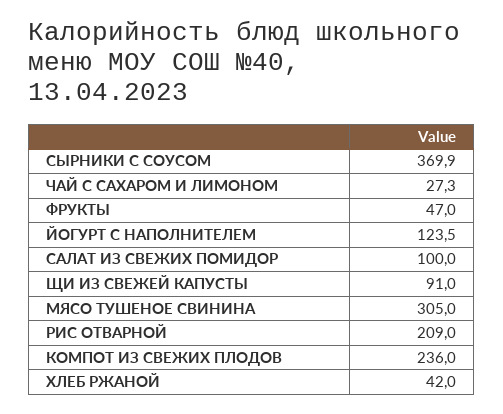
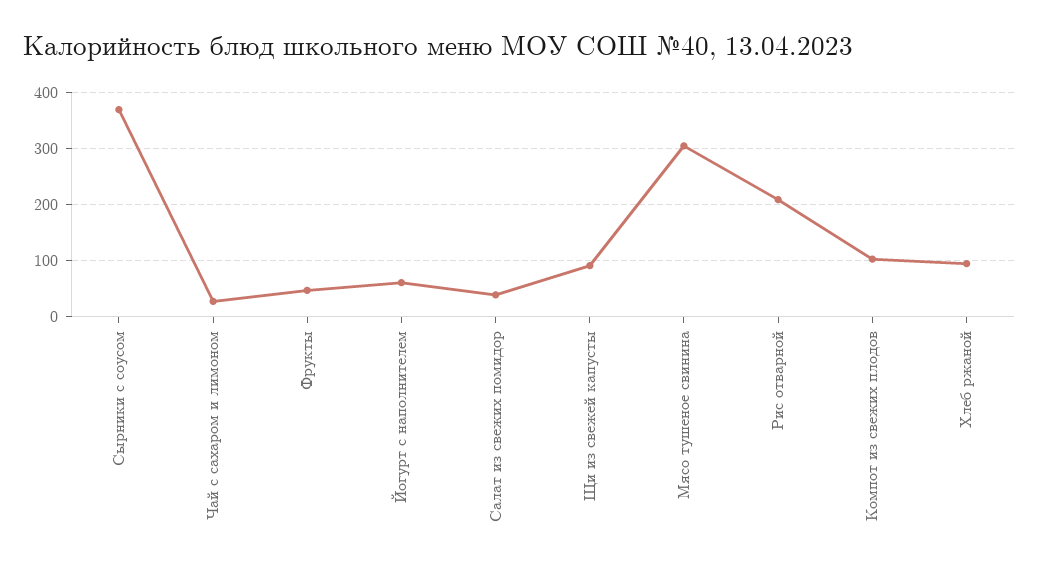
  {
    "СЫРНИКИ С СОУСОМ": 369.9,
    "ЧАЙ С САХАРОМ И ЛИМОНОМ": 27.3,
    "ФРУКТЫ": 47,
-   "ЙОГУРТ С НАПОЛНИТЕЛЕМ": 123.5,
+   "ЙОГУРТ С НАПОЛНИТЕЛЕМ": 60,
-   "САЛАТ ИЗ СВЕЖИХ ПОМИДОР": 100,
+   "САЛАТ ИЗ СВЕЖИХ ПОМИДОР": 40,
    "ЩИ ИЗ СВЕЖЕЙ КАПУСТЫ": 91,
    "МЯСО ТУШЕНОЕ СВИНИНА": 305,
    "РИС ОТВАРНОЙ": 209,
-   "КОМПОТ ИЗ СВЕЖИХ ПЛОДОВ": 236,
+   "КОМПОТ ИЗ СВЕЖИХ ПЛОДОВ": 100,
-   "ХЛЕБ РЖАНОЙ": 42
+   "ХЛЕБ РЖАНОЙ": 100
  }

